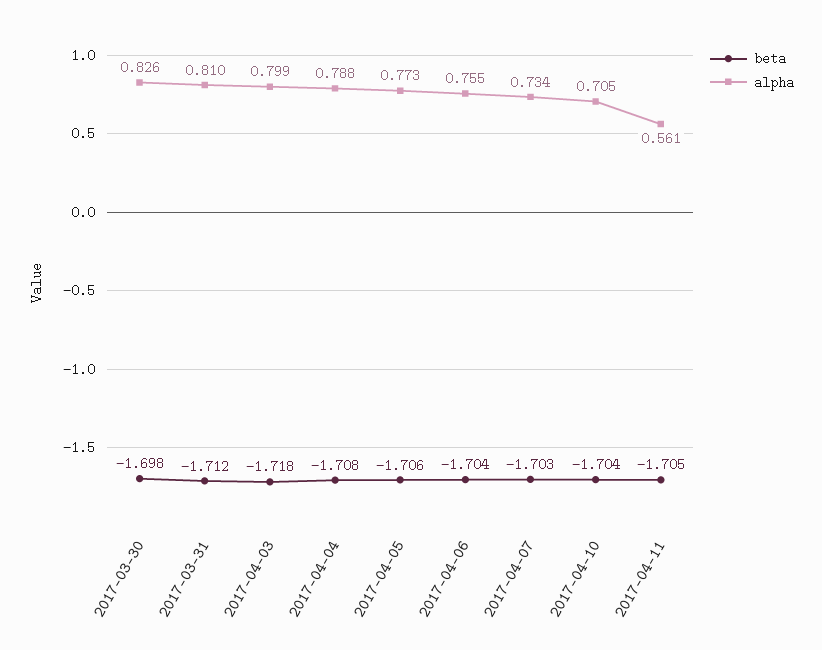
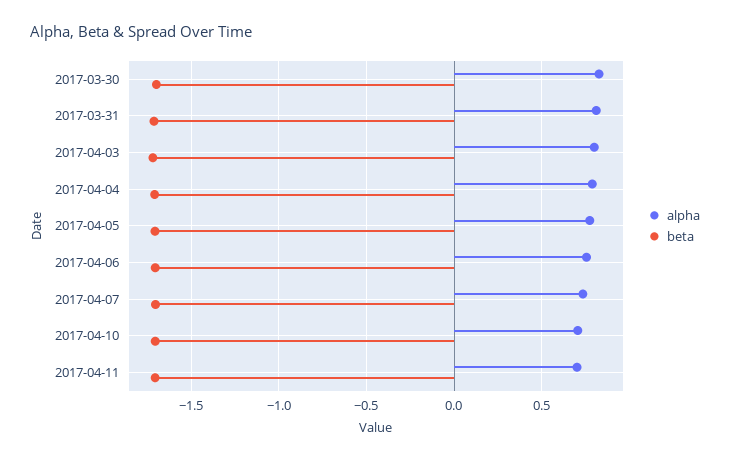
  {
    "beta": {
      "2017-03-30": -1.698,
      "2017-03-31": -1.712,
      "2017-04-03": -1.718,
      "2017-04-04": -1.708,
      "2017-04-05": -1.706,
      "2017-04-06": -1.704,
      "2017-04-07": -1.703,
      "2017-04-10": -1.704,
      "2017-04-11": -1.705
    },
    "alpha": {
      "2017-03-30": 0.826,
      "2017-03-31": 0.81,
      "2017-04-03": 0.799,
      "2017-04-04": 0.788,
      "2017-04-05": 0.773,
      "2017-04-06": 0.755,
      "2017-04-07": 0.734,
      "2017-04-10": 0.705,
-     "2017-04-11": 0.561
+     "2017-04-11": 0.7
    }
  }

